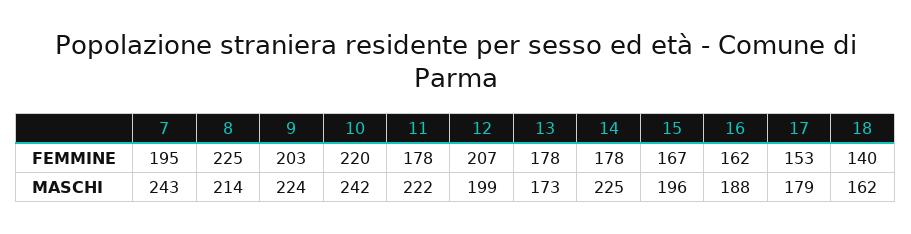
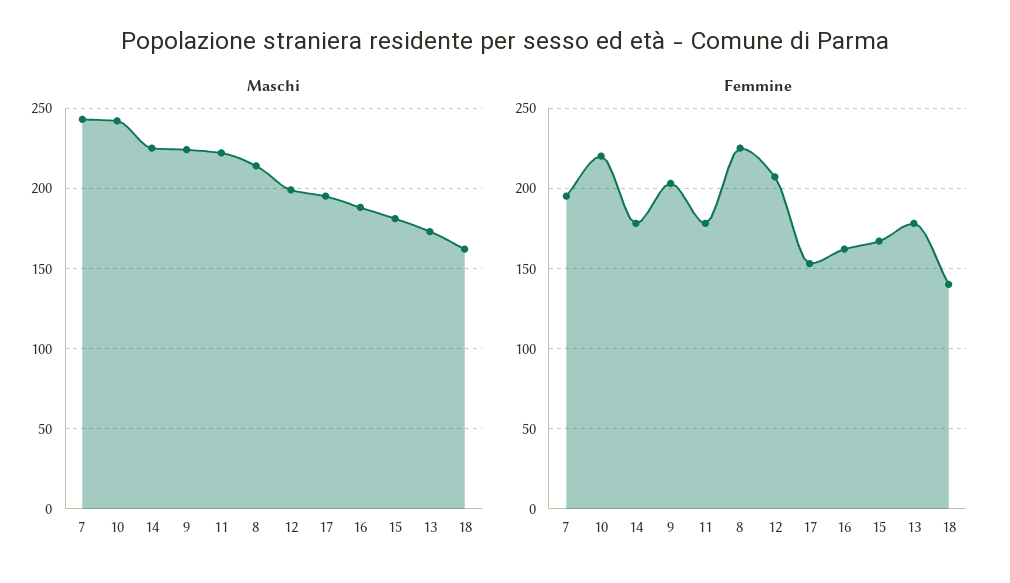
  {
    "FEMMINE": {
      "7": 195,
      "8": 225,
      "9": 203,
      "10": 220,
      "11": 178,
      "12": 207,
      "13": 178,
      "14": 178,
      "15": 167,
      "16": 162,
      "17": 153,
      "18": 140
    },
    "MASCHI": {
      "7": 243,
      "8": 214,
      "9": 224,
      "10": 242,
      "11": 222,
      "12": 199,
      "13": 173,
      "14": 225,
-     "15": 196,
+     "15": 180,
      "16": 188,
-     "17": 179,
+     "17": 195,
      "18": 162
    }
  }

